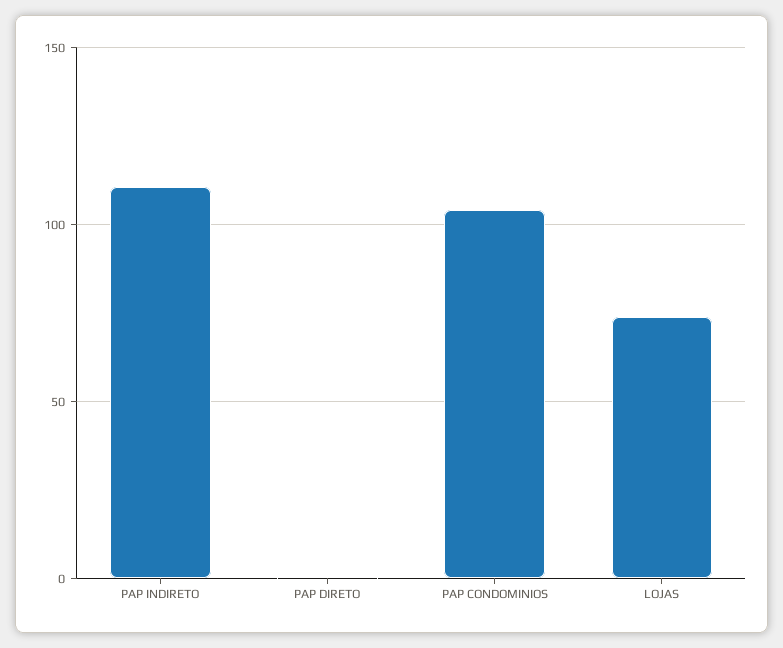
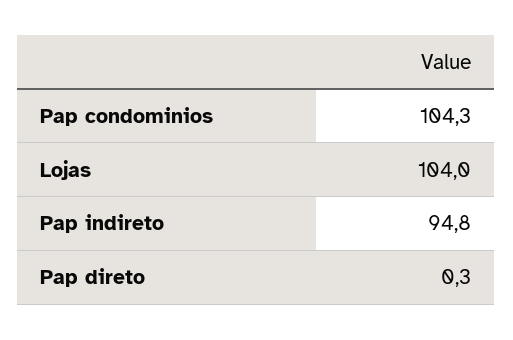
  {
-   "PAP INDIRETO": 110,
+   "PAP INDIRETO": 94.8,
    "PAP DIRETO": 0.3,
    "PAP CONDOMINIOS": 104.3,
-   "LOJAS": 75
+   "LOJAS": 104
  }

